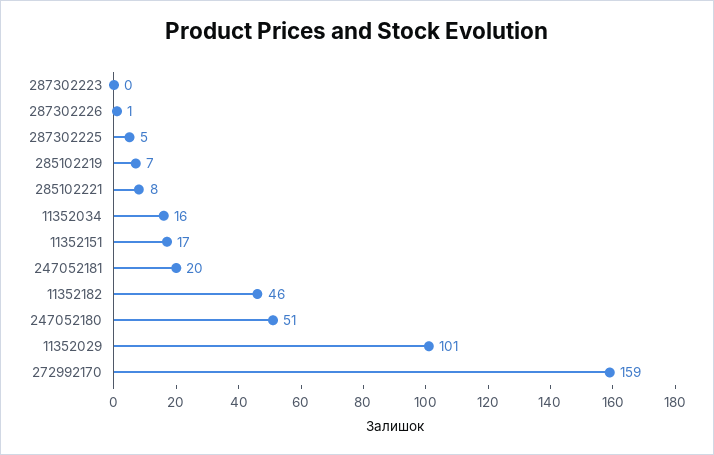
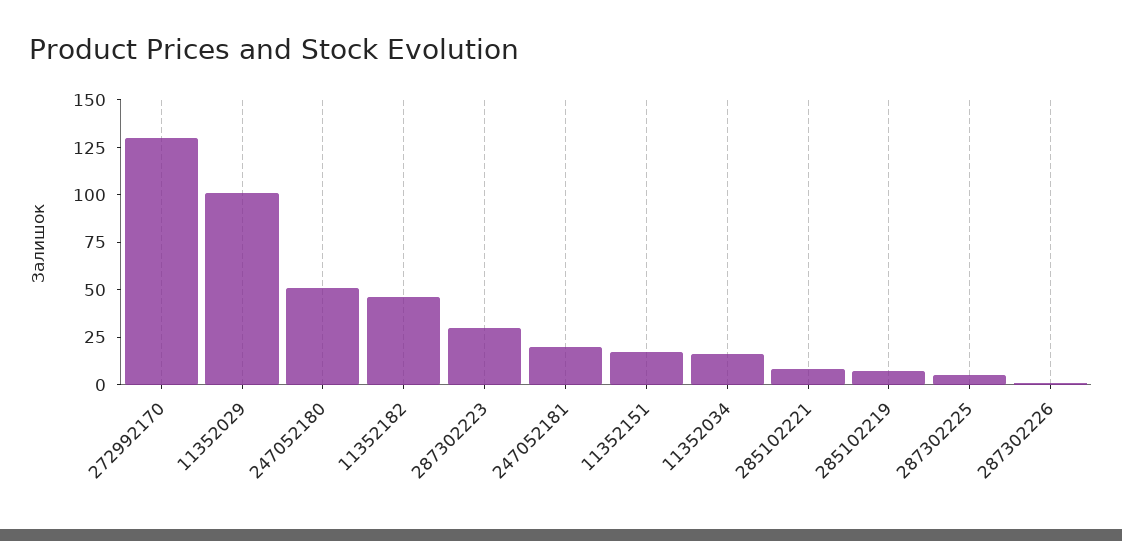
  {
-   "287302223": 0,
+   "287302223": 30,
    "287302226": 1,
    "287302225": 5,
    "285102219": 7,
    "285102221": 8,
    "11352034": 16,
    "11352151": 17,
    "247052181": 20,
    "11352182": 46,
    "247052180": 51,
    "11352029": 101,
-   "272992170": 159
+   "272992170": 130
  }

